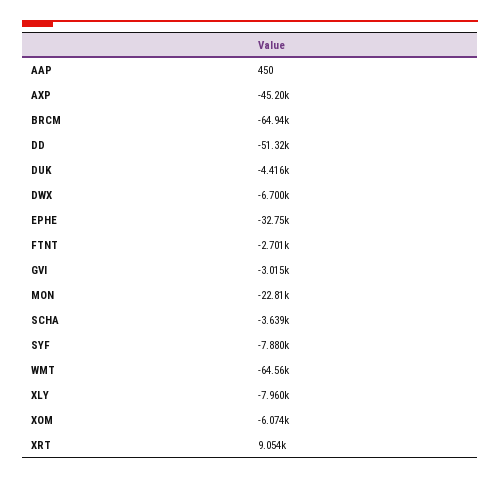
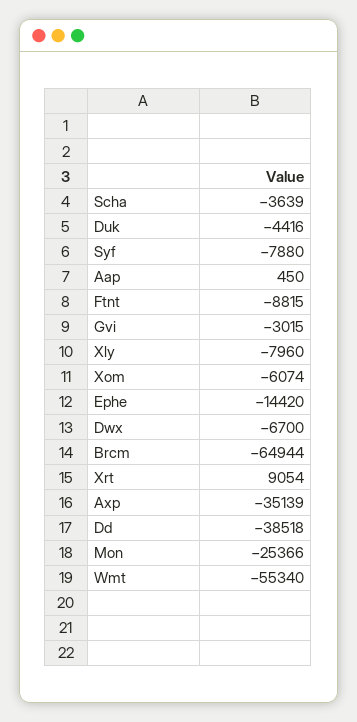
  {
    "AAP": 450,
-   "AXP": -45200,
+   "AXP": -35139,
    "BRCM": -64944,
-   "DD": -51320,
+   "DD": -38518,
    "DUK": -4416,
    "DWX": -6700,
-   "EPHE": -32750,
+   "EPHE": -14420,
-   "FTNT": -2701,
+   "FTNT": -8815,
    "GVI": -3015,
-   "MON": -22810,
+   "MON": -25366,
    "SCHA": -3639,
    "SYF": -7880,
-   "WMT": -64560,
+   "WMT": -55340,
    "XLY": -7960,
    "XOM": -6074,
    "XRT": 9054
  }

